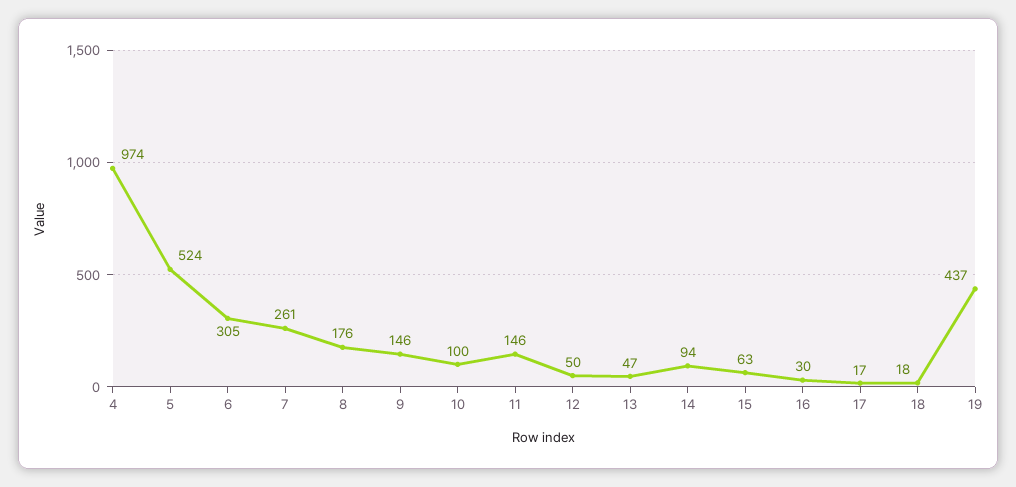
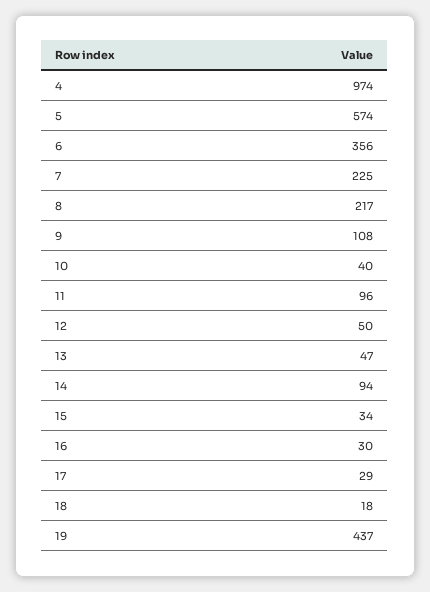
  {
    "4": 974,
-   "5": 524,
+   "5": 574,
-   "6": 305,
+   "6": 356,
-   "7": 261,
+   "7": 225,
-   "8": 176,
+   "8": 217,
-   "9": 146,
+   "9": 108,
-   "10": 100,
+   "10": 40,
-   "11": 146,
+   "11": 96,
    "12": 50,
    "13": 47,
    "14": 94,
-   "15": 63,
+   "15": 34,
    "16": 30,
-   "17": 17,
+   "17": 29,
    "18": 18,
    "19": 437
  }

